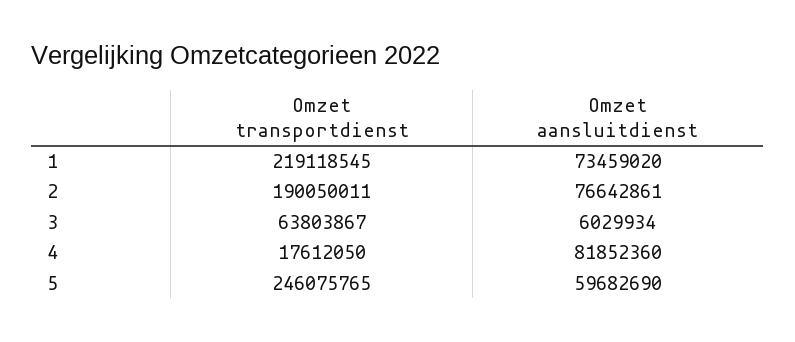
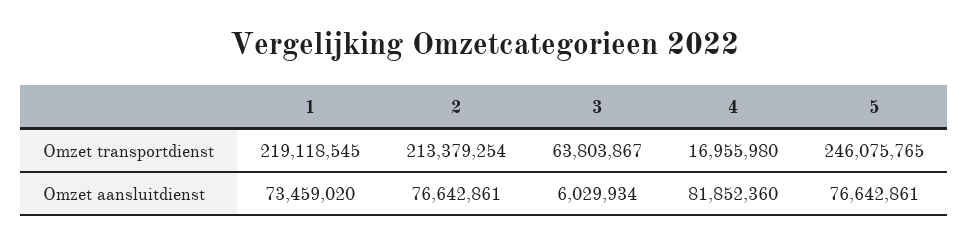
  {
    "Omzet transportdienst": {
      "1": 219118545,
-     "2": 190050011,
+     "2": 213379254,
      "3": 63803867,
-     "4": 17612050,
+     "4": 16955980,
      "5": 246075765
    },
    "Omzet aansluitdienst": {
      "1": 73459020,
      "2": 76642861,
      "3": 6029934,
      "4": 81852360,
-     "5": 59682690
+     "5": 76642861
    }
  }

